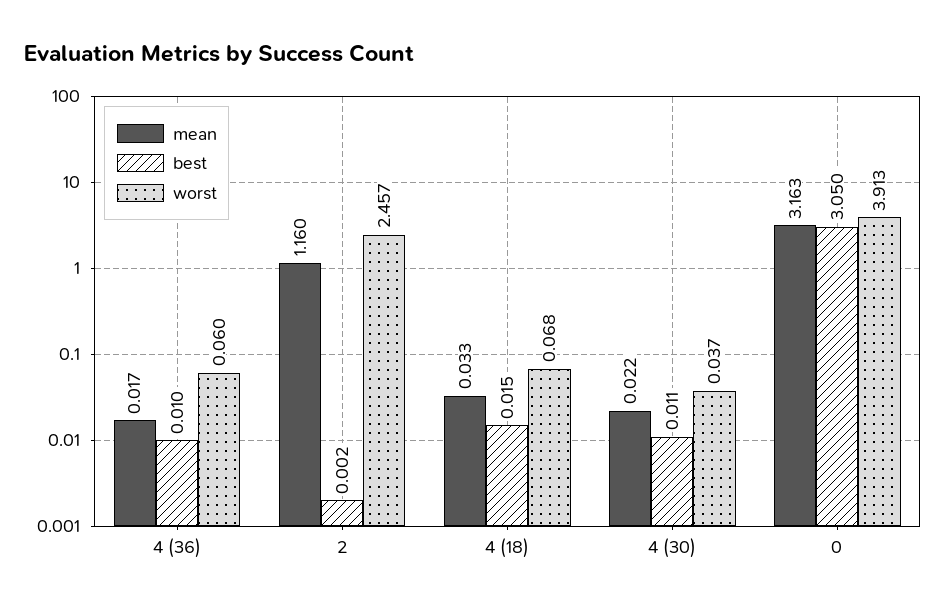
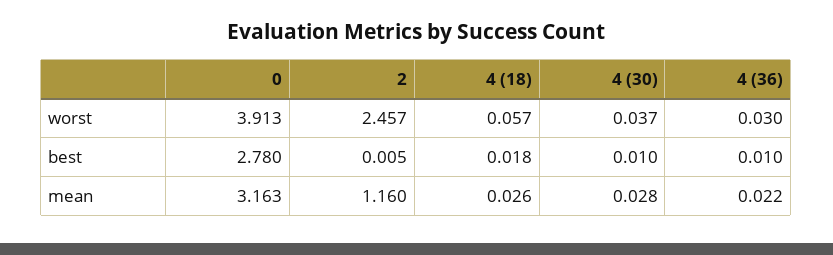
  {
    "mean": {
-     "4 (36)": 0.017,
+     "4 (36)": 0.022,
      "2": 1.16,
-     "4 (18)": 0.033,
+     "4 (18)": 0.026,
-     "4 (30)": 0.022,
+     "4 (30)": 0.028,
      "0": 3.163
    },
    "best": {
      "4 (36)": 0.01,
-     "2": 0.002,
+     "2": 0.005,
-     "4 (18)": 0.015,
+     "4 (18)": 0.018,
-     "4 (30)": 0.011,
+     "4 (30)": 0.01,
-     "0": 3.05
+     "0": 2.78
    },
    "worst": {
-     "4 (36)": 0.06,
+     "4 (36)": 0.03,
      "2": 2.457,
-     "4 (18)": 0.068,
+     "4 (18)": 0.057,
      "4 (30)": 0.037,
      "0": 3.913
    }
  }

